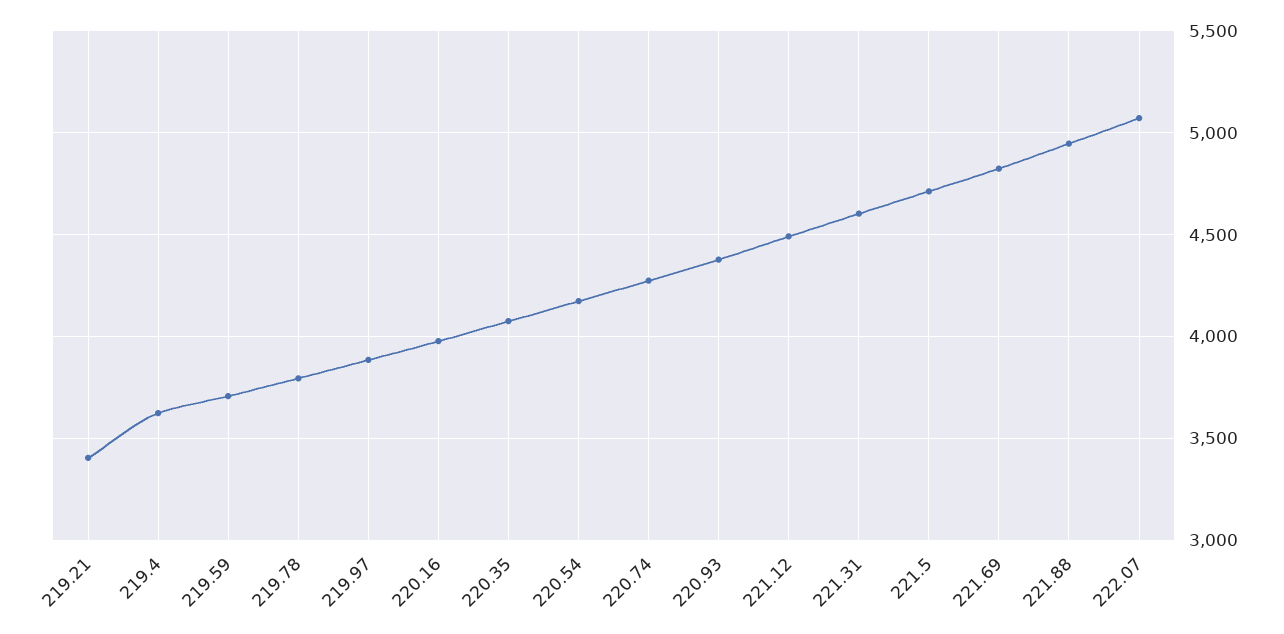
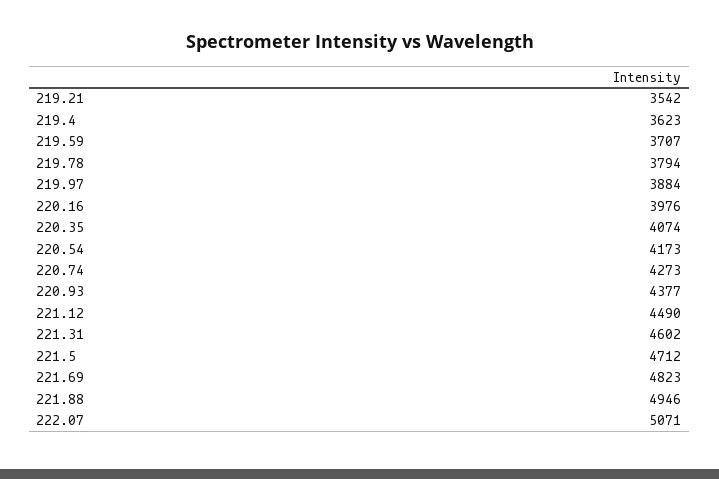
  {
-   "219.21": 3400,
+   "219.21": 3542,
    "219.4": 3623,
    "219.59": 3707,
    "219.78": 3794,
    "219.97": 3884,
    "220.16": 3976,
    "220.35": 4074,
    "220.54": 4173,
    "220.74": 4273,
    "220.93": 4377,
    "221.12": 4490,
    "221.31": 4602,
    "221.5": 4712,
    "221.69": 4823,
    "221.88": 4946,
    "222.07": 5071
  }

